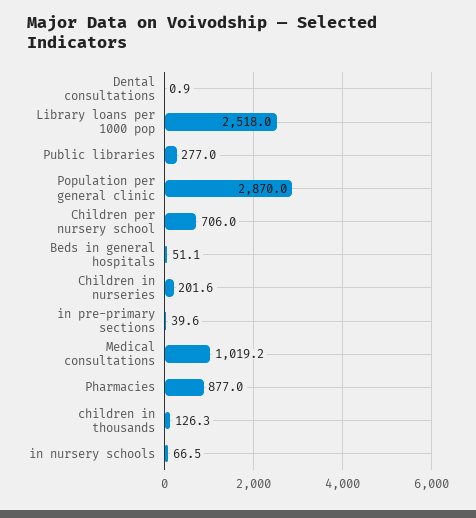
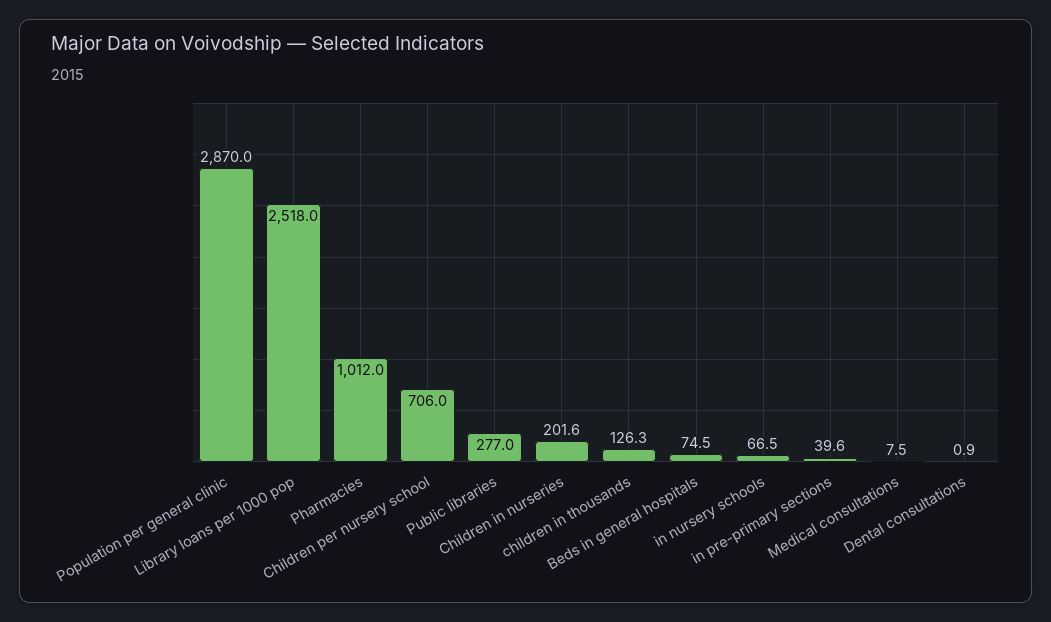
  {
    "Dental consultations": 0.9,
    "Library loans per 1000 pop": 2518,
    "Public libraries": 277,
    "Population per general clinic": 2870,
    "Children per nursery school": 706,
-   "Beds in general hospitals": 51.1,
+   "Beds in general hospitals": 74.5,
    "Children in nurseries": 201.6,
    "in pre-primary sections": 39.6,
-   "Medical consultations": 1019.2,
+   "Medical consultations": 7.5,
-   "Pharmacies": 877,
+   "Pharmacies": 1012,
    "children in thousands": 126.3,
    "in nursery schools": 66.5
  }

